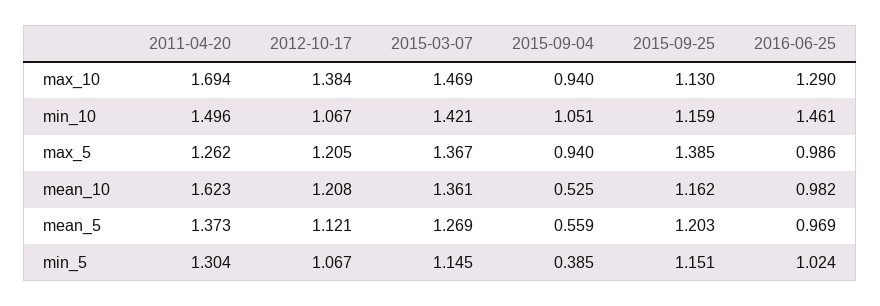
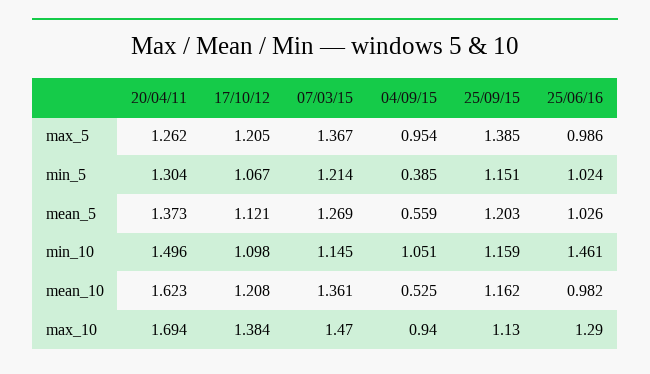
  {
    "2011-04-20": {
      "max_10": 1.694,
      "min_10": 1.496,
      "max_5": 1.262,
      "mean_10": 1.623,
      "mean_5": 1.373,
      "min_5": 1.304
    },
    "2012-10-17": {
      "max_10": 1.384,
-     "min_10": 1.067,
+     "min_10": 1.098,
      "max_5": 1.205,
      "mean_10": 1.208,
      "mean_5": 1.121,
      "min_5": 1.067
    },
    "2015-03-07": {
-     "max_10": 1.469,
+     "max_10": 1.47,
-     "min_10": 1.421,
+     "min_10": 1.145,
      "max_5": 1.367,
      "mean_10": 1.361,
      "mean_5": 1.269,
-     "min_5": 1.145
+     "min_5": 1.214
    },
    "2015-09-04": {
      "max_10": 0.94,
      "min_10": 1.051,
-     "max_5": 0.94,
+     "max_5": 0.954,
      "mean_10": 0.525,
      "mean_5": 0.559,
      "min_5": 0.385
    },
    "2015-09-25": {
      "max_10": 1.13,
      "min_10": 1.159,
      "max_5": 1.385,
      "mean_10": 1.162,
      "mean_5": 1.203,
      "min_5": 1.151
    },
    "2016-06-25": {
      "max_10": 1.29,
      "min_10": 1.461,
      "max_5": 0.986,
      "mean_10": 0.982,
-     "mean_5": 0.969,
+     "mean_5": 1.026,
      "min_5": 1.024
    }
  }

